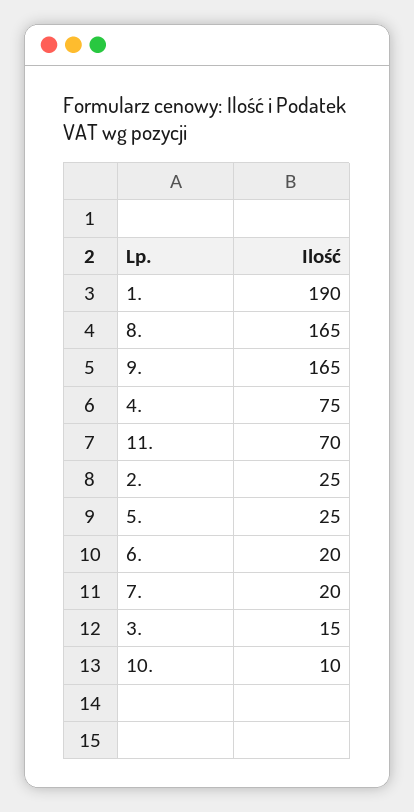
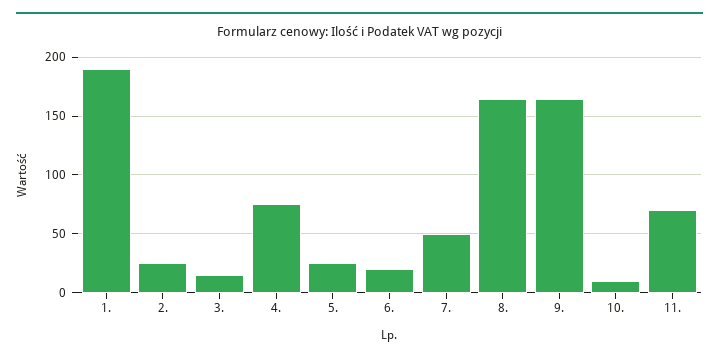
  {
    "1.": 190,
    "8.": 165,
    "9.": 165,
    "4.": 75,
    "11.": 70,
    "2.": 25,
    "5.": 25,
    "6.": 20,
-   "7.": 20,
+   "7.": 50,
    "3.": 15,
    "10.": 10
  }

